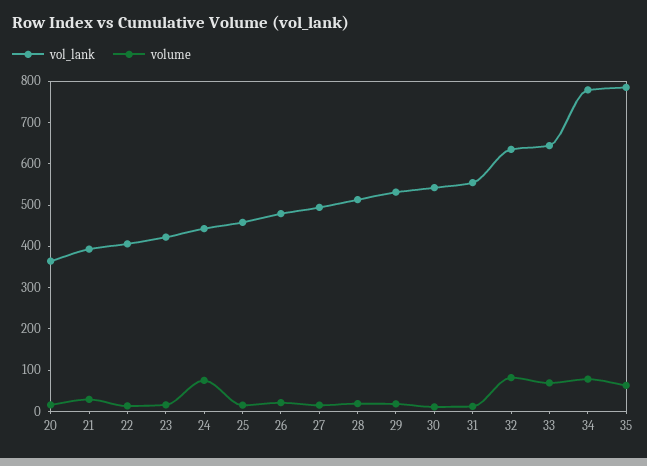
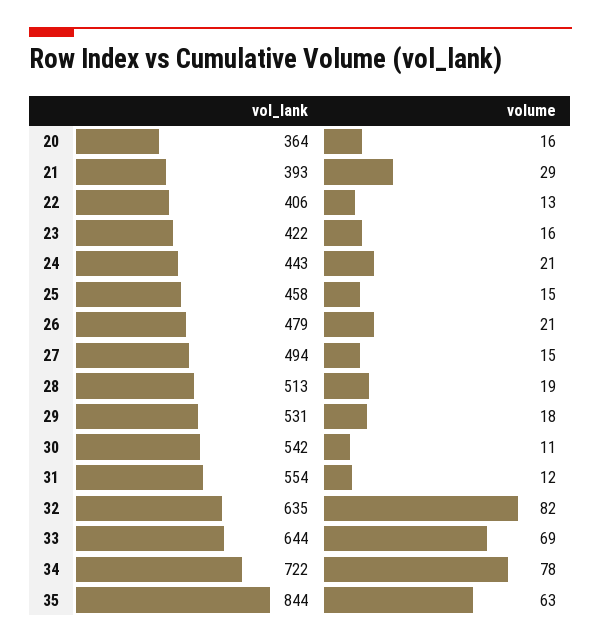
  {
    "vol_lank": {
      "20": 364,
      "21": 393,
      "22": 406,
      "23": 422,
      "24": 443,
      "25": 458,
      "26": 479,
      "27": 494,
      "28": 513,
      "29": 531,
      "30": 542,
      "31": 554,
      "32": 635,
      "33": 644,
-     "34": 780,
+     "34": 722,
-     "35": 780
+     "35": 844
    },
    "volume": {
      "20": 16,
      "21": 29,
      "22": 13,
      "23": 16,
-     "24": 80,
+     "24": 21,
      "25": 15,
      "26": 21,
      "27": 15,
      "28": 19,
      "29": 18,
      "30": 11,
      "31": 12,
      "32": 82,
      "33": 69,
      "34": 78,
      "35": 63
    }
  }

